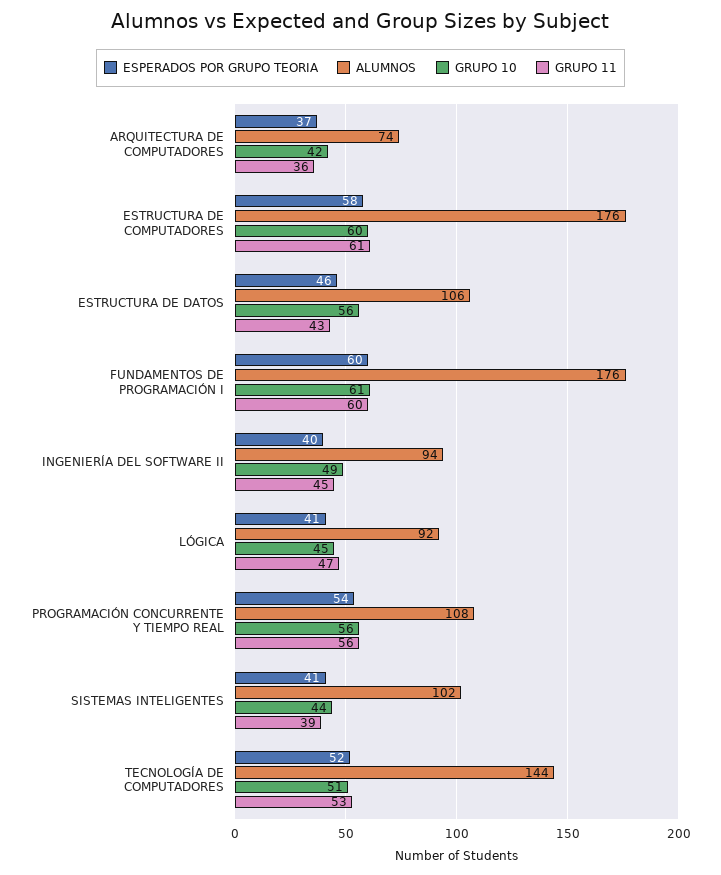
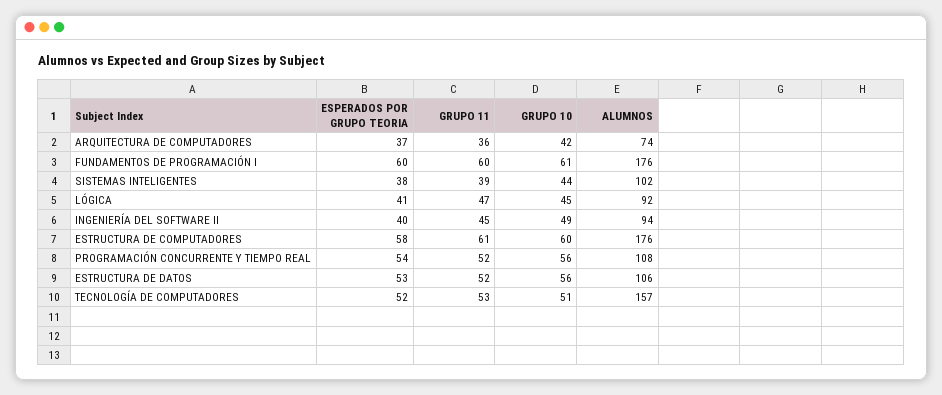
  {
    "ESPERADOS POR GRUPO TEORIA": {
      "ARQUITECTURA DE COMPUTADORES": 37,
      "ESTRUCTURA DE COMPUTADORES": 58,
-     "ESTRUCTURA DE DATOS": 46,
+     "ESTRUCTURA DE DATOS": 53,
      "FUNDAMENTOS DE PROGRAMACIÓN I": 60,
      "INGENIERÍA DEL SOFTWARE II": 40,
      "LÓGICA": 41,
      "PROGRAMACIÓN CONCURRENTE Y TIEMPO REAL": 54,
-     "SISTEMAS INTELIGENTES": 41,
+     "SISTEMAS INTELIGENTES": 38,
      "TECNOLOGÍA DE COMPUTADORES": 52
    },
    "ALUMNOS": {
      "ARQUITECTURA DE COMPUTADORES": 74,
      "ESTRUCTURA DE COMPUTADORES": 176,
      "ESTRUCTURA DE DATOS": 106,
      "FUNDAMENTOS DE PROGRAMACIÓN I": 176,
      "INGENIERÍA DEL SOFTWARE II": 94,
      "LÓGICA": 92,
      "PROGRAMACIÓN CONCURRENTE Y TIEMPO REAL": 108,
      "SISTEMAS INTELIGENTES": 102,
-     "TECNOLOGÍA DE COMPUTADORES": 144
+     "TECNOLOGÍA DE COMPUTADORES": 157
    },
    "GRUPO 10": {
      "ARQUITECTURA DE COMPUTADORES": 42,
      "ESTRUCTURA DE COMPUTADORES": 60,
      "ESTRUCTURA DE DATOS": 56,
      "FUNDAMENTOS DE PROGRAMACIÓN I": 61,
      "INGENIERÍA DEL SOFTWARE II": 49,
      "LÓGICA": 45,
      "PROGRAMACIÓN CONCURRENTE Y TIEMPO REAL": 56,
      "SISTEMAS INTELIGENTES": 44,
      "TECNOLOGÍA DE COMPUTADORES": 51
    },
    "GRUPO 11": {
      "ARQUITECTURA DE COMPUTADORES": 36,
      "ESTRUCTURA DE COMPUTADORES": 61,
-     "ESTRUCTURA DE DATOS": 43,
+     "ESTRUCTURA DE DATOS": 52,
      "FUNDAMENTOS DE PROGRAMACIÓN I": 60,
      "INGENIERÍA DEL SOFTWARE II": 45,
      "LÓGICA": 47,
-     "PROGRAMACIÓN CONCURRENTE Y TIEMPO REAL": 56,
+     "PROGRAMACIÓN CONCURRENTE Y TIEMPO REAL": 52,
      "SISTEMAS INTELIGENTES": 39,
      "TECNOLOGÍA DE COMPUTADORES": 53
    }
  }

